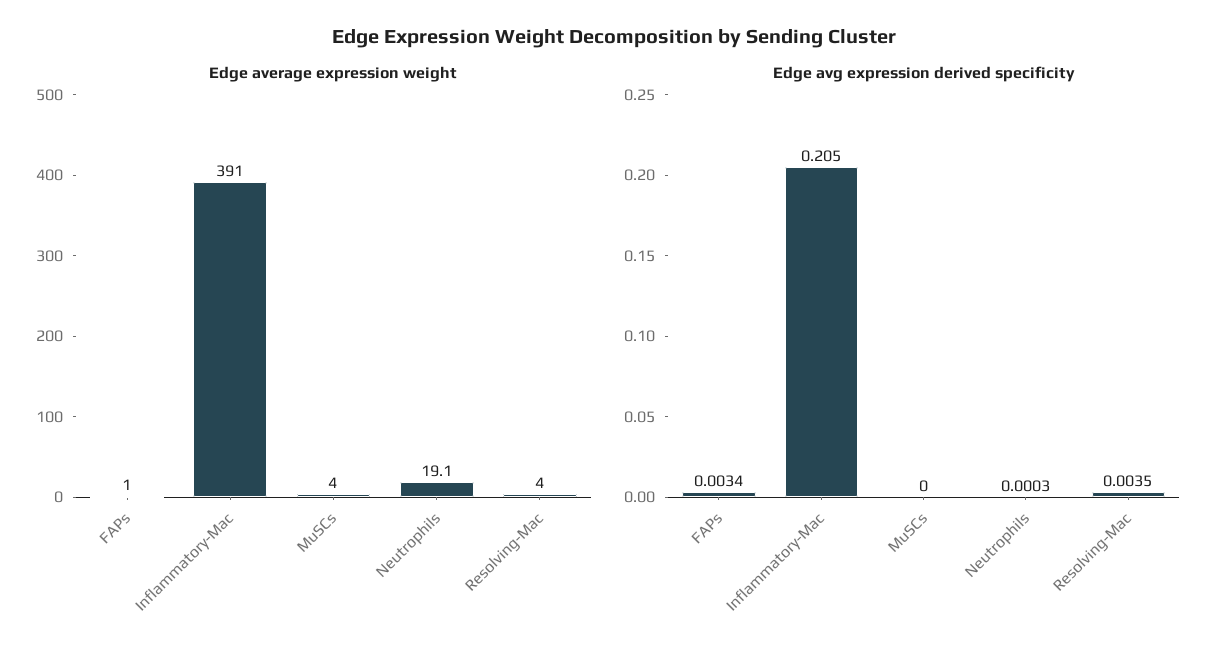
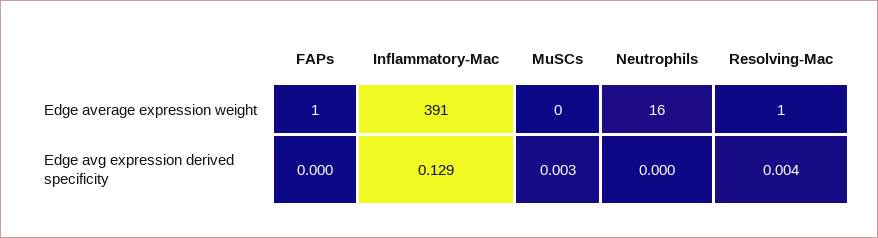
  {
    "Edge average expression weight": {
      "FAPs": 1,
      "Inflammatory-Mac": 391,
-     "MuSCs": 4,
+     "MuSCs": 0,
-     "Neutrophils": 19.1,
+     "Neutrophils": 16,
-     "Resolving-Mac": 4
+     "Resolving-Mac": 1
    },
    "Edge avg expression derived specificity": {
-     "FAPs": 0.0034,
+     "FAPs": 0,
-     "Inflammatory-Mac": 0.205,
+     "Inflammatory-Mac": 0.129,
-     "MuSCs": 0,
+     "MuSCs": 0.003,
      "Neutrophils": 0.0003,
      "Resolving-Mac": 0.0035
    }
  }

